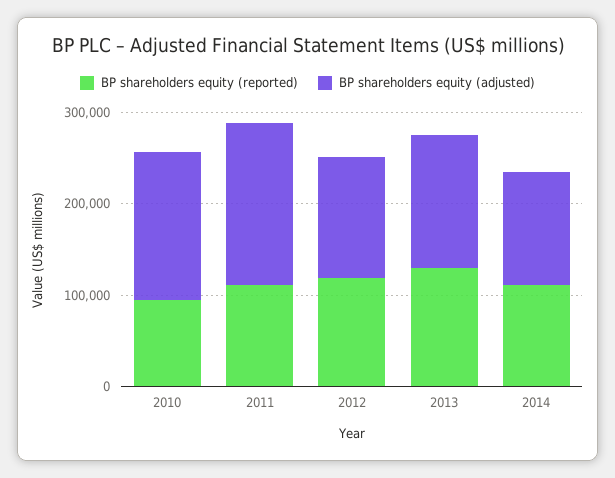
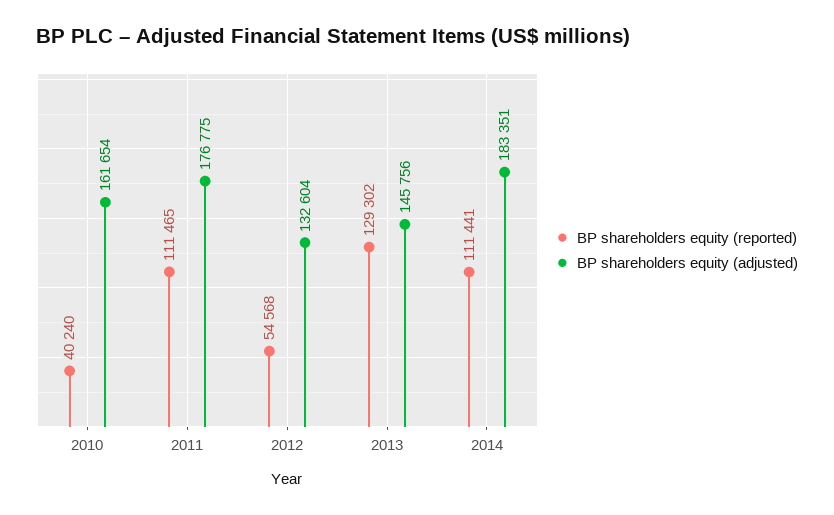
  {
    "BP shareholders equity (reported)": {
-     "2010": 100000,
+     "2010": 40240,
      "2011": 111465,
-     "2012": 120000,
+     "2012": 54568,
      "2013": 129302,
      "2014": 111441
    },
    "BP shareholders equity (adjusted)": {
      "2010": 161654,
      "2011": 176775,
      "2012": 132604,
      "2013": 145756,
-     "2014": 120000
+     "2014": 183351
    }
  }

